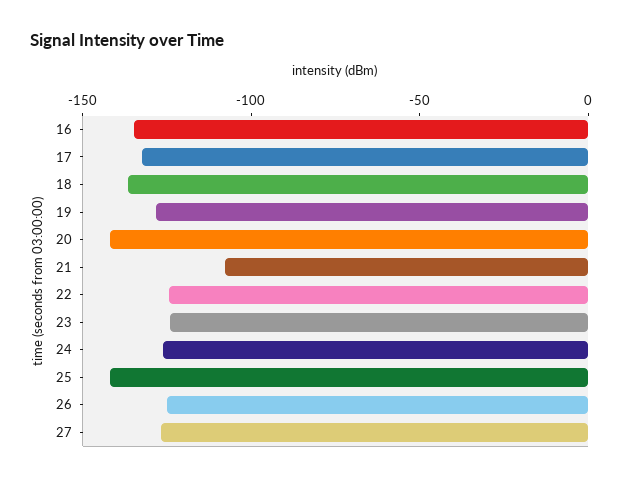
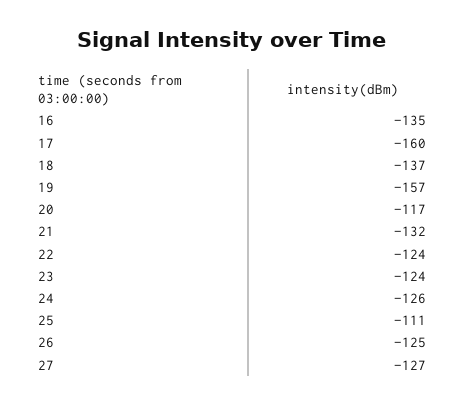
  {
    "16": -135,
-   "17": -130,
+   "17": -160,
    "18": -137,
-   "19": -130,
+   "19": -157,
-   "20": -140,
+   "20": -117,
-   "21": -110,
+   "21": -132,
    "22": -124,
    "23": -124,
    "24": -126,
-   "25": -140,
+   "25": -111,
    "26": -125,
    "27": -127
  }

